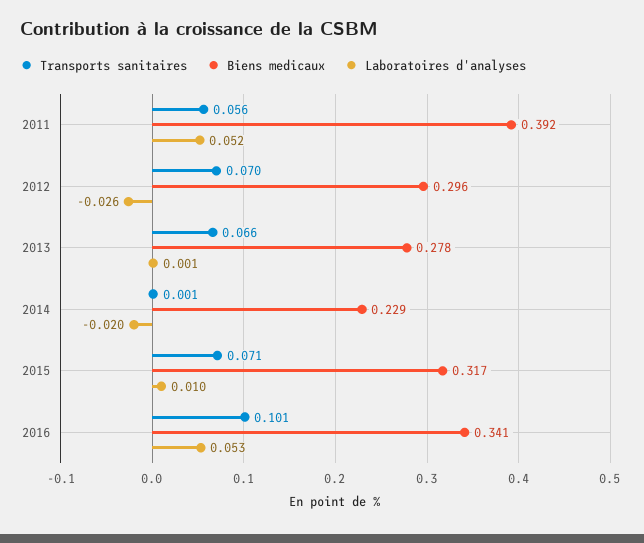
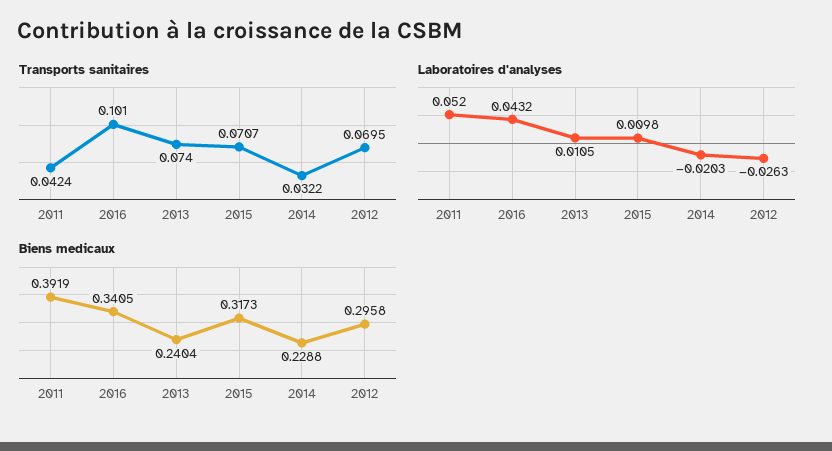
  {
    "Transports sanitaires": {
-     "2011": 0.056,
+     "2011": 0.0424,
      "2012": 0.0695,
-     "2013": 0.066,
+     "2013": 0.074,
-     "2014": 0.001,
+     "2014": 0.0322,
      "2015": 0.0707,
      "2016": 0.101
    },
    "Biens medicaux": {
      "2011": 0.3919,
      "2012": 0.2958,
-     "2013": 0.278,
+     "2013": 0.2404,
      "2014": 0.2288,
      "2015": 0.3173,
      "2016": 0.3405
    },
    "Laboratoires d'analyses": {
      "2011": 0.052,
      "2012": -0.0263,
-     "2013": 0.001,
+     "2013": 0.0105,
      "2014": -0.0203,
      "2015": 0.0098,
-     "2016": 0.053
+     "2016": 0.0432
    }
  }

